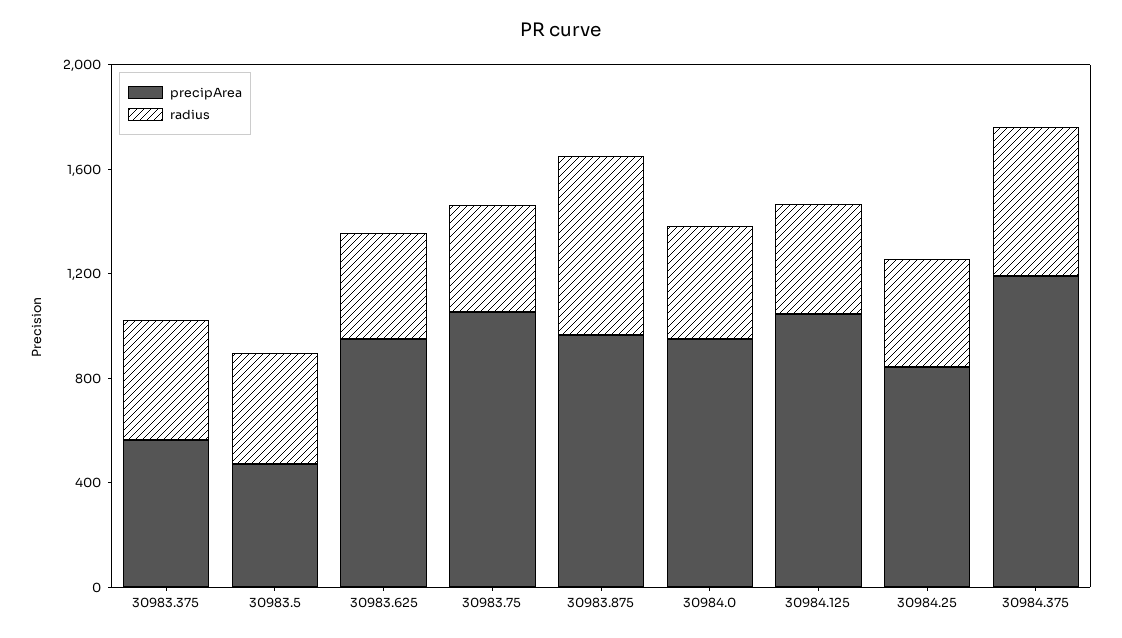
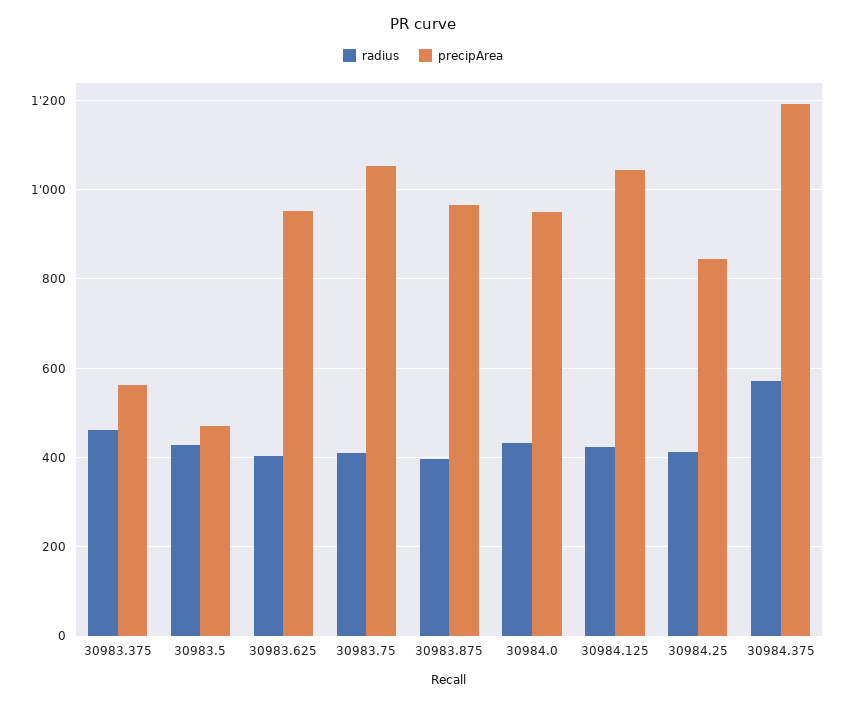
  {
    "precipArea": {
      "30983.375": 560,
      "30983.5": 480,
      "30983.625": 960,
      "30983.75": 1060,
      "30983.875": 960,
      "30984.0": 960,
      "30984.125": 1040,
      "30984.25": 840,
      "30984.375": 1200
    },
    "radius": {
      "30983.375": 460,
      "30983.5": 420,
      "30983.625": 400,
      "30983.75": 420,
-     "30983.875": 700,
+     "30983.875": 400,
      "30984.0": 440,
      "30984.125": 420,
      "30984.25": 420,
      "30984.375": 580
    }
  }

